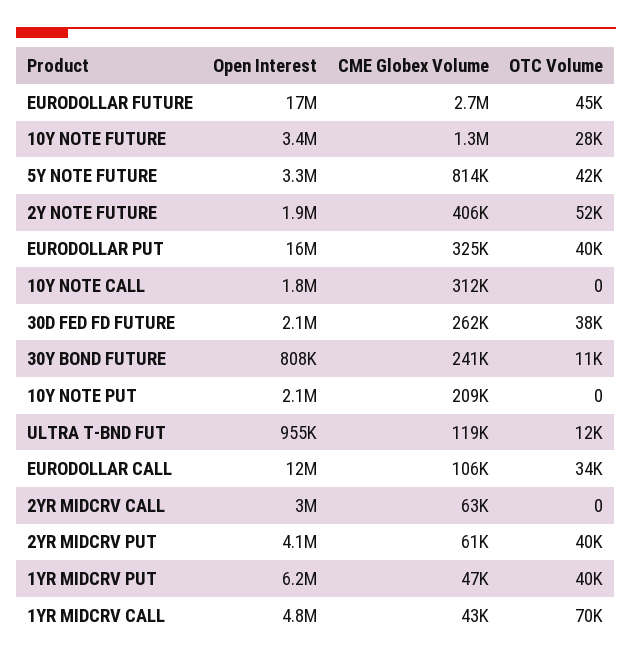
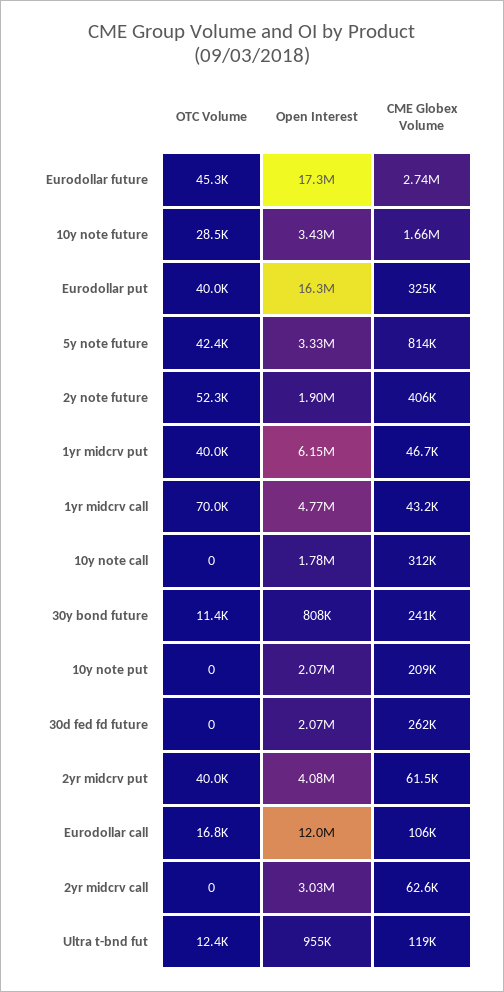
  {
    "Open Interest": {
      "EURODOLLAR FUTURE": 17300000,
      "10Y NOTE FUTURE": 3430000,
      "5Y NOTE FUTURE": 3330000,
      "2Y NOTE FUTURE": 1900000,
      "EURODOLLAR PUT": 16300000,
      "10Y NOTE CALL": 1780000,
      "30D FED FD FUTURE": 2070000,
      "30Y BOND FUTURE": 808000,
      "10Y NOTE PUT": 2070000,
      "ULTRA T-BND FUT": 955000,
      "EURODOLLAR CALL": 12000000,
      "2YR MIDCRV CALL": 3030000,
      "2YR MIDCRV PUT": 4080000,
      "1YR MIDCRV PUT": 6150000,
      "1YR MIDCRV CALL": 4770000
    },
    "CME Globex Volume": {
      "EURODOLLAR FUTURE": 2740000,
-     "10Y NOTE FUTURE": 1300000,
+     "10Y NOTE FUTURE": 1660000,
      "5Y NOTE FUTURE": 814000,
      "2Y NOTE FUTURE": 406000,
      "EURODOLLAR PUT": 325000,
      "10Y NOTE CALL": 312000,
      "30D FED FD FUTURE": 262000,
      "30Y BOND FUTURE": 241000,
      "10Y NOTE PUT": 209000,
      "ULTRA T-BND FUT": 119000,
      "EURODOLLAR CALL": 106000,
      "2YR MIDCRV CALL": 62600,
      "2YR MIDCRV PUT": 61500,
      "1YR MIDCRV PUT": 46700,
      "1YR MIDCRV CALL": 43200
    },
    "OTC Volume": {
      "EURODOLLAR FUTURE": 45300,
      "10Y NOTE FUTURE": 28500,
      "5Y NOTE FUTURE": 42400,
      "2Y NOTE FUTURE": 52300,
      "EURODOLLAR PUT": 40000,
      "10Y NOTE CALL": 0,
-     "30D FED FD FUTURE": 38000,
+     "30D FED FD FUTURE": 0,
      "30Y BOND FUTURE": 11400,
      "10Y NOTE PUT": 0,
      "ULTRA T-BND FUT": 12400,
-     "EURODOLLAR CALL": 34000,
+     "EURODOLLAR CALL": 16800,
      "2YR MIDCRV CALL": 0,
      "2YR MIDCRV PUT": 40000,
      "1YR MIDCRV PUT": 40000,
      "1YR MIDCRV CALL": 70000
    }
  }

